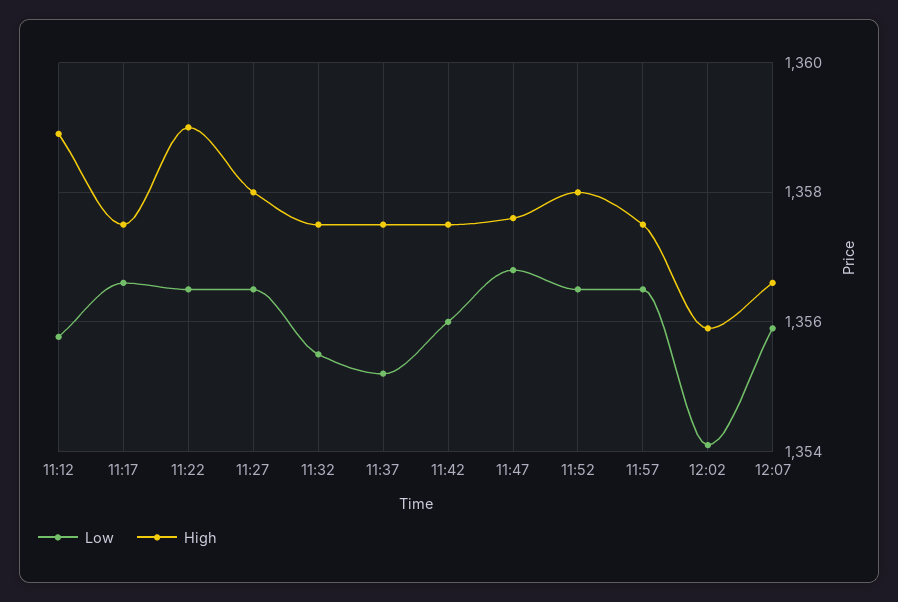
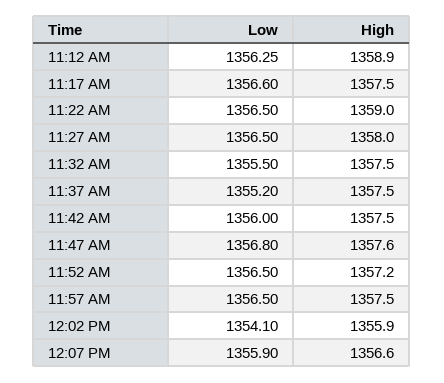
  {
    "Low": {
-     "11:12": 1355.8,
+     "11:12": 1356.25,
      "11:17": 1356.6,
      "11:22": 1356.5,
      "11:27": 1356.5,
      "11:32": 1355.5,
      "11:37": 1355.2,
      "11:42": 1356,
      "11:47": 1356.8,
      "11:52": 1356.5,
      "11:57": 1356.5,
      "12:02": 1354.1,
      "12:07": 1355.9
    },
    "High": {
      "11:12": 1358.9,
      "11:17": 1357.5,
      "11:22": 1359,
      "11:27": 1358,
      "11:32": 1357.5,
      "11:37": 1357.5,
      "11:42": 1357.5,
      "11:47": 1357.6,
-     "11:52": 1358,
+     "11:52": 1357.2,
      "11:57": 1357.5,
      "12:02": 1355.9,
      "12:07": 1356.6
    }
  }

